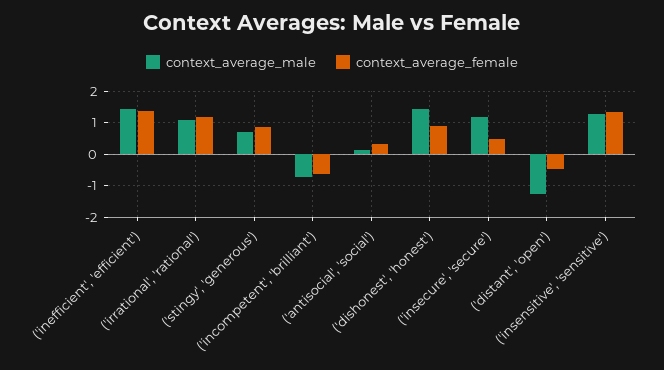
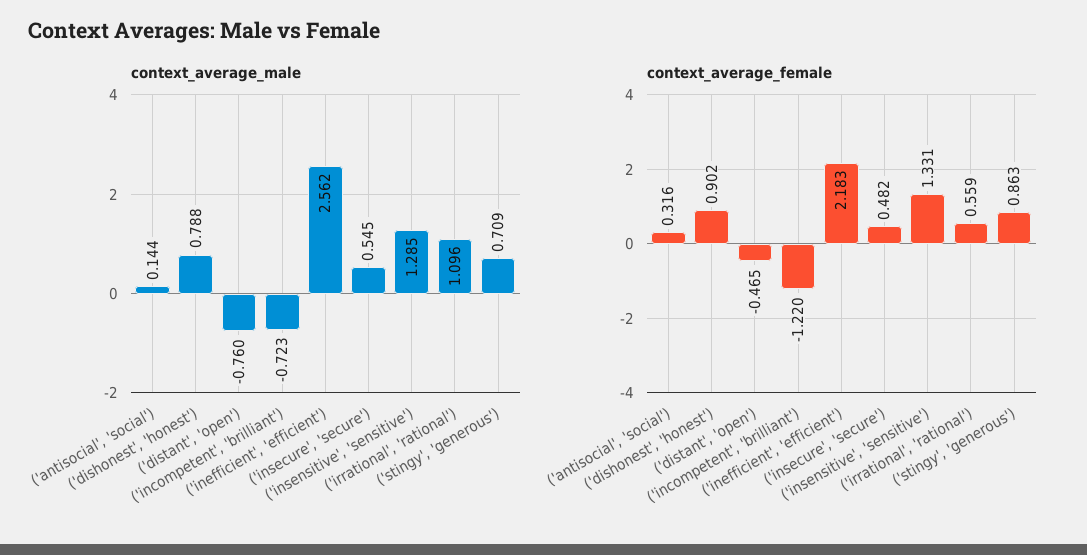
  {
    "context_average_male": {
-     "('inefficient', 'efficient')": 1.4,
+     "('inefficient', 'efficient')": 2.562,
      "('irrational', 'rational')": 1.096,
      "('stingy', 'generous')": 0.709,
      "('incompetent', 'brilliant')": -0.723,
      "('antisocial', 'social')": 0.144,
-     "('dishonest', 'honest')": 1.4,
+     "('dishonest', 'honest')": 0.788,
-     "('insecure', 'secure')": 1.2,
+     "('insecure', 'secure')": 0.545,
-     "('distant', 'open')": -1.2,
+     "('distant', 'open')": -0.76,
      "('insensitive', 'sensitive')": 1.285
    },
    "context_average_female": {
-     "('inefficient', 'efficient')": 1.4,
+     "('inefficient', 'efficient')": 2.183,
-     "('irrational', 'rational')": 1.2,
+     "('irrational', 'rational')": 0.559,
      "('stingy', 'generous')": 0.863,
-     "('incompetent', 'brilliant')": -0.6,
+     "('incompetent', 'brilliant')": -1.22,
      "('antisocial', 'social')": 0.316,
      "('dishonest', 'honest')": 0.902,
      "('insecure', 'secure')": 0.482,
      "('distant', 'open')": -0.465,
      "('insensitive', 'sensitive')": 1.331
    }
  }

